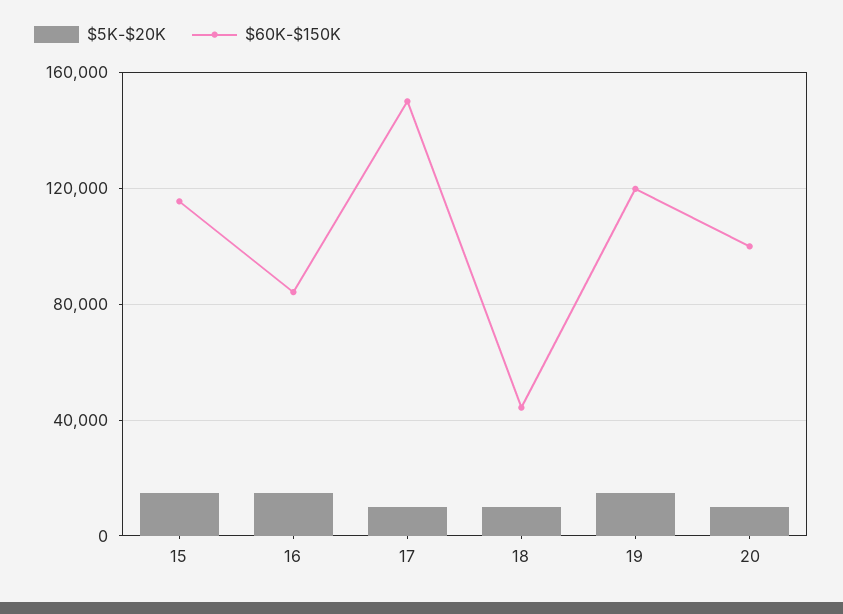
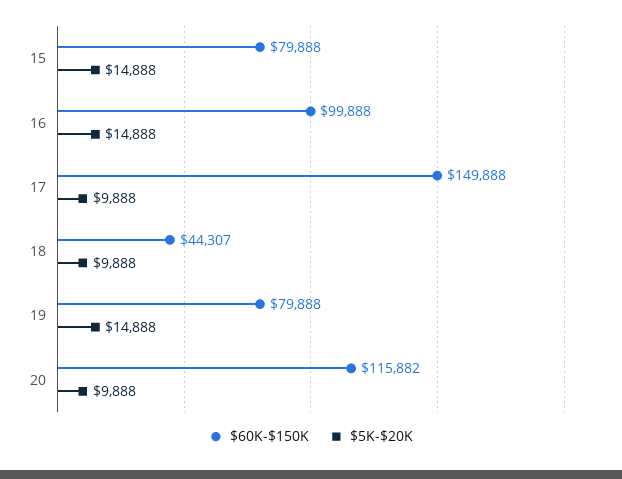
  {
    "$5K-$20K": {
      "15": 14888,
      "16": 14888,
      "17": 9888,
      "18": 9888,
      "19": 14888,
      "20": 9888
    },
    "$60K-$150K": {
-     "15": 115000,
+     "15": 79888,
-     "16": 85000,
+     "16": 99888,
      "17": 149888,
      "18": 44307,
-     "19": 120000,
+     "19": 79888,
-     "20": 100000
+     "20": 115882
    }
  }

